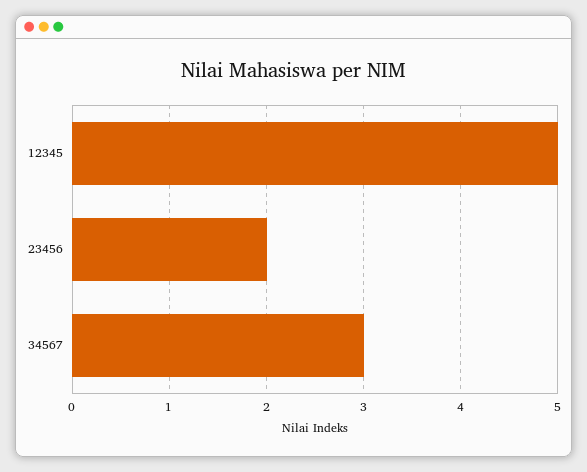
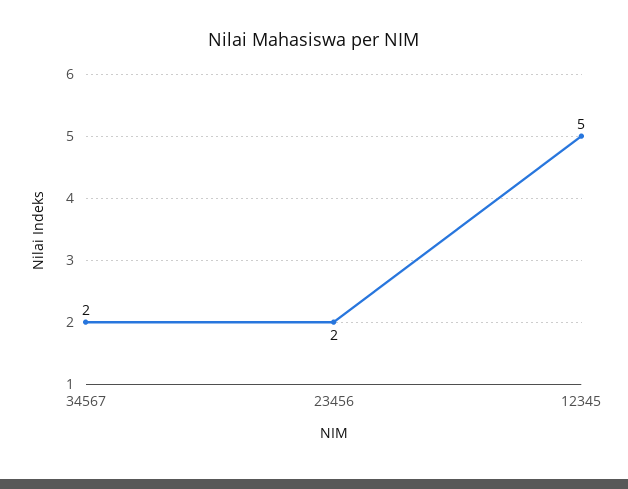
  {
    "12345": 5,
    "23456": 2,
-   "34567": 3
+   "34567": 2
  }

